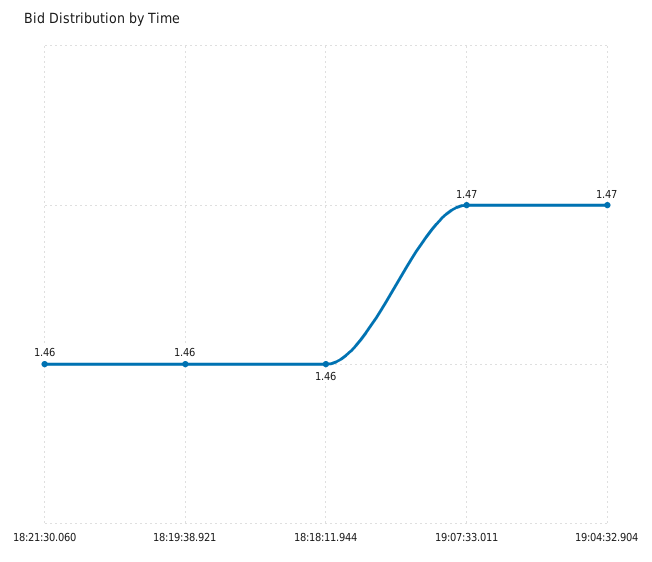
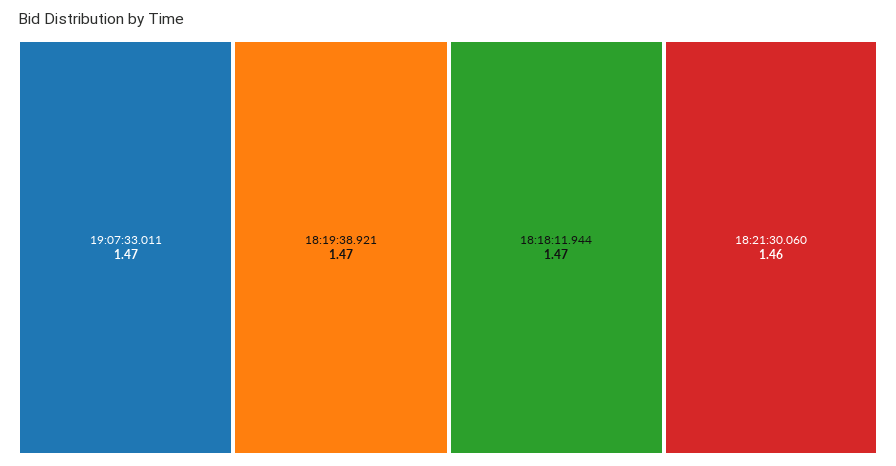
  {
    "18:21:30.060": 1.46,
-   "18:19:38.921": 1.46,
+   "18:19:38.921": 1.47,
-   "18:18:11.944": 1.46,
+   "18:18:11.944": 1.47,
-   "19:07:33.011": 1.47,
+   "19:07:33.011": 1.47
-   "19:04:32.904": 1.47
  }

